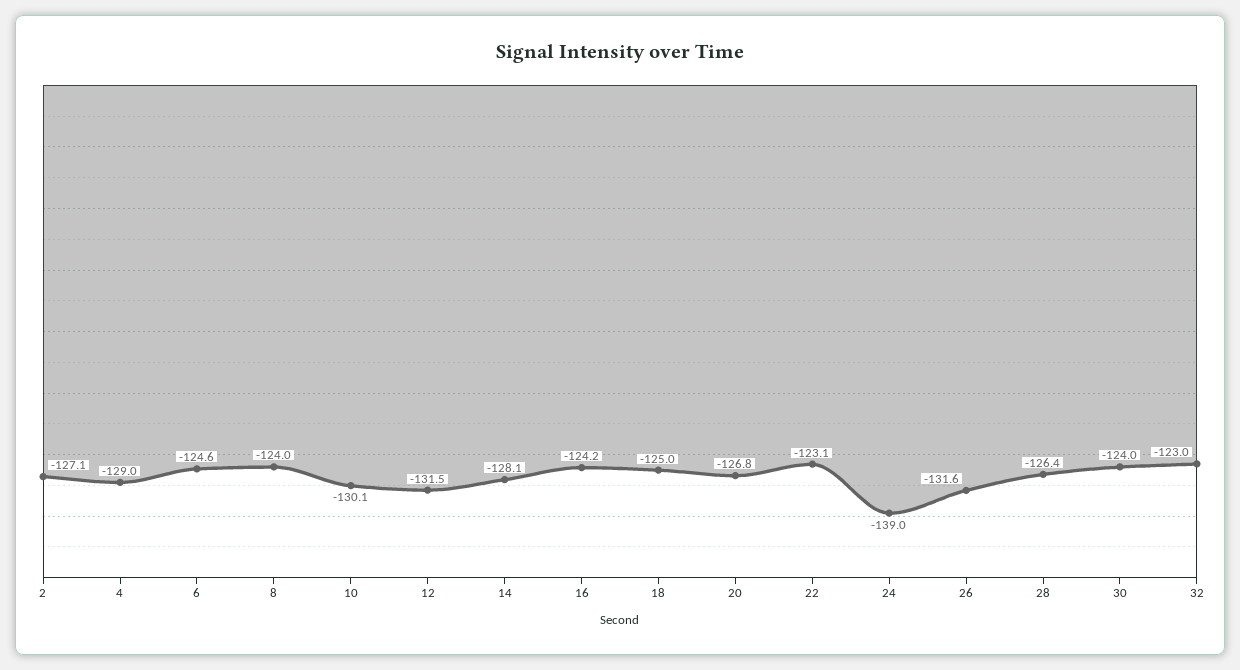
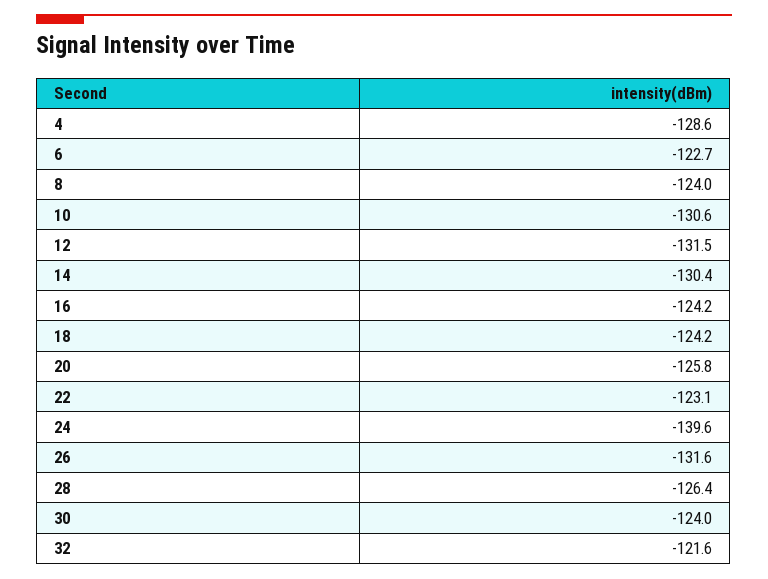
  {
-   "2": -127.1,
-   "4": -129,
+   "4": -128.6,
-   "6": -124.6,
+   "6": -122.7,
    "8": -124,
-   "10": -130.1,
+   "10": -130.6,
    "12": -131.5,
-   "14": -128.1,
+   "14": -130.4,
    "16": -124.2,
-   "18": -125,
+   "18": -124.2,
-   "20": -126.8,
+   "20": -125.8,
    "22": -123.1,
-   "24": -139,
+   "24": -139.6,
    "26": -131.6,
    "28": -126.4,
    "30": -124,
-   "32": -123
+   "32": -121.6
  }

